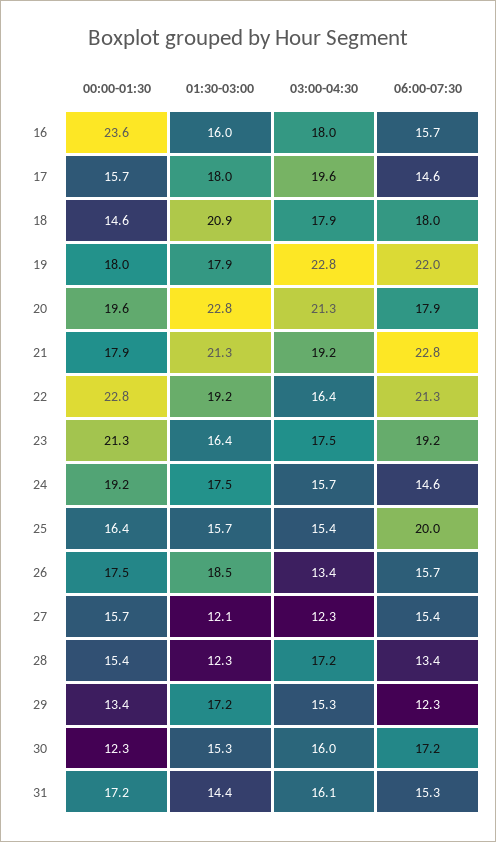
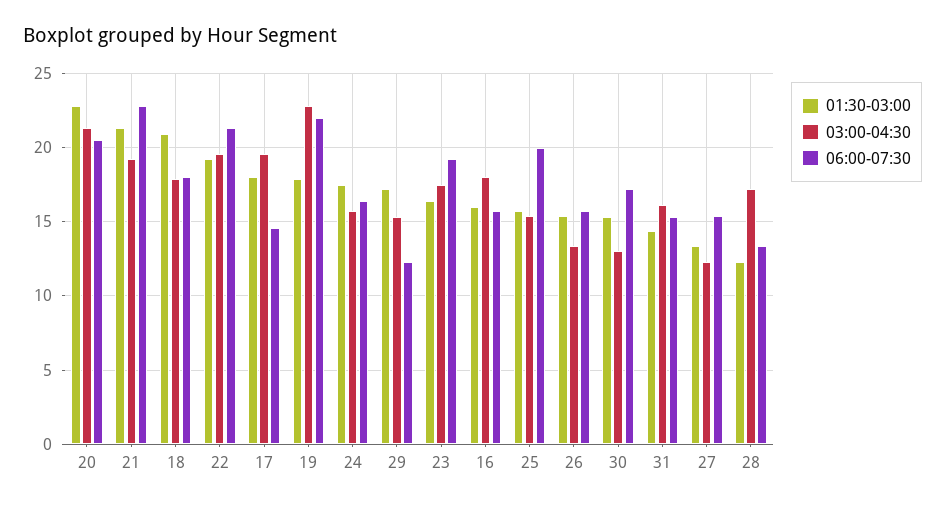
  {
-   "00:00-01:30": {
-     "16": 23.6,
-     "17": 15.7,
-     "18": 14.6,
-     "19": 18,
-     "20": 19.6,
-     "21": 17.9,
-     "22": 22.8,
-     "23": 21.3,
-     "24": 19.2,
-     "25": 16.4,
-     "26": 17.5,
-     "27": 15.7,
-     "28": 15.4,
-     "29": 13.4,
-     "30": 12.3,
-     "31": 17.2
-   },
    "01:30-03:00": {
      "16": 16,
      "17": 18,
      "18": 20.9,
      "19": 17.9,
      "20": 22.8,
      "21": 21.3,
      "22": 19.2,
      "23": 16.4,
      "24": 17.5,
      "25": 15.7,
-     "26": 18.5,
+     "26": 15.5,
-     "27": 12.1,
+     "27": 13.5,
      "28": 12.3,
      "29": 17.2,
      "30": 15.3,
      "31": 14.4
    },
    "03:00-04:30": {
      "16": 18,
      "17": 19.6,
      "18": 17.9,
      "19": 22.8,
      "20": 21.3,
      "21": 19.2,
-     "22": 16.4,
+     "22": 19.5,
      "23": 17.5,
      "24": 15.7,
      "25": 15.4,
      "26": 13.4,
      "27": 12.3,
      "28": 17.2,
      "29": 15.3,
-     "30": 16,
+     "30": 13,
      "31": 16.1
    },
    "06:00-07:30": {
      "16": 15.7,
      "17": 14.6,
      "18": 18,
      "19": 22,
-     "20": 17.9,
+     "20": 20.5,
      "21": 22.8,
      "22": 21.3,
      "23": 19.2,
-     "24": 14.6,
+     "24": 16.5,
      "25": 20,
      "26": 15.7,
      "27": 15.4,
      "28": 13.4,
      "29": 12.3,
      "30": 17.2,
      "31": 15.3
    }
  }

